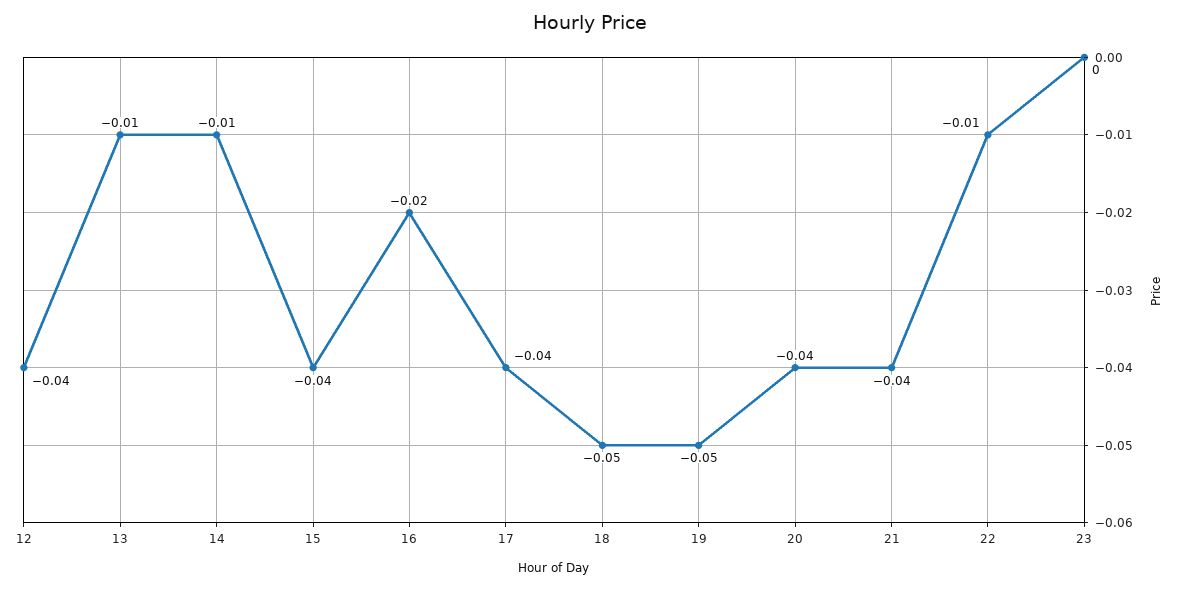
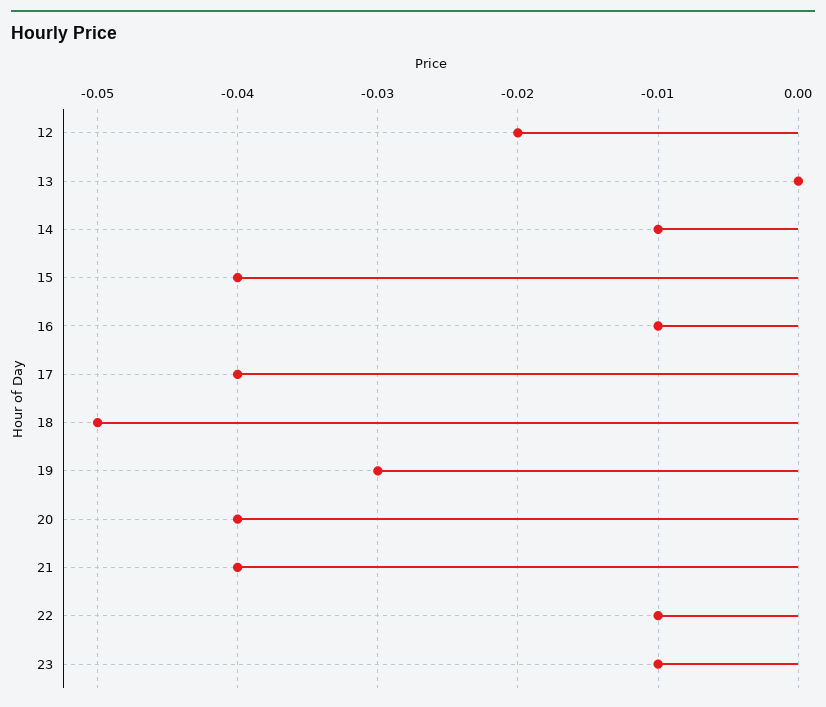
  {
-   "12": -0.04,
+   "12": -0.02,
-   "13": -0.01,
+   "13": 0,
    "14": -0.01,
    "15": -0.04,
-   "16": -0.02,
+   "16": -0.01,
    "17": -0.04,
    "18": -0.05,
-   "19": -0.05,
+   "19": -0.03,
    "20": -0.04,
    "21": -0.04,
    "22": -0.01,
-   "23": 0
+   "23": -0.01
  }

